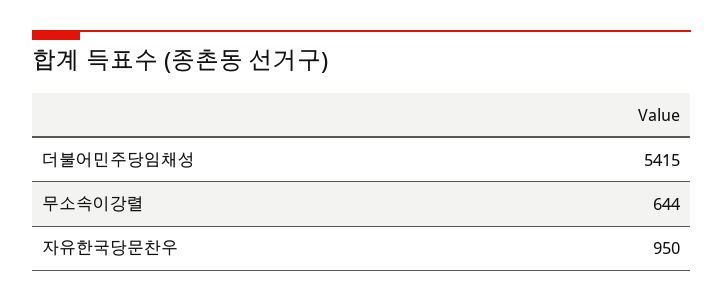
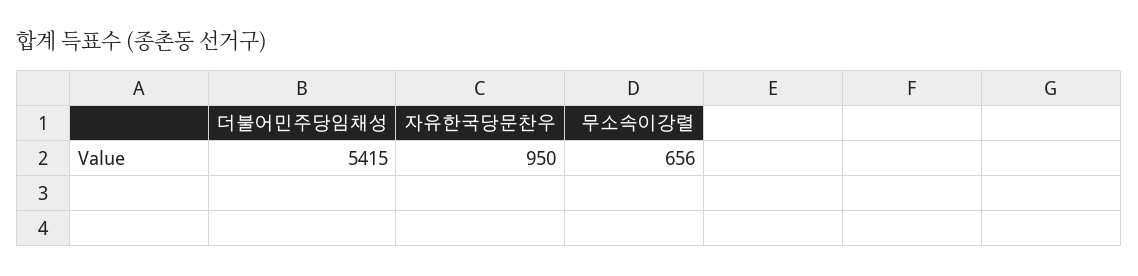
  {
    "더불어민주당임채성": 5415,
-   "무소속이강렬": 644,
+   "무소속이강렬": 656,
    "자유한국당문찬우": 950
  }

